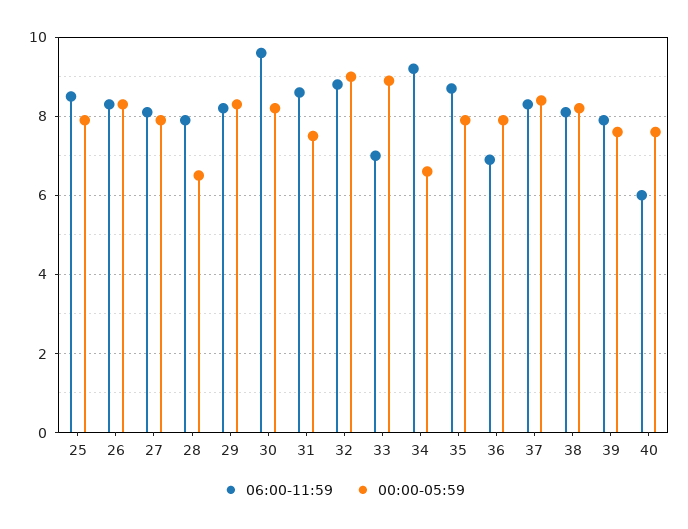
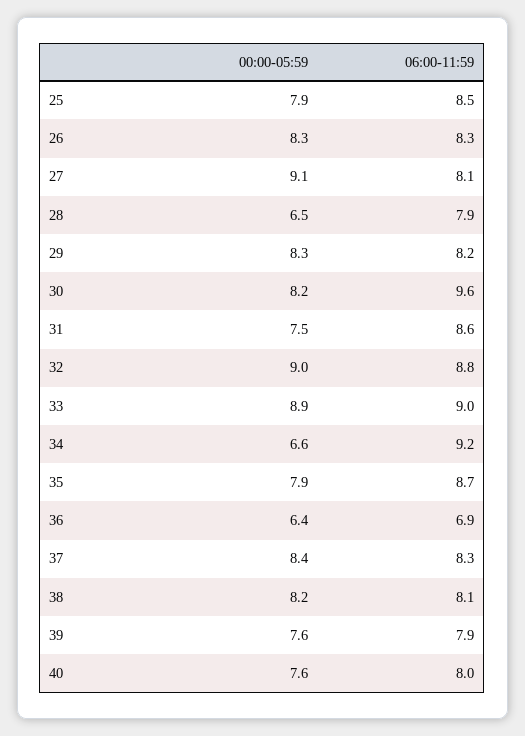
  {
    "06:00-11:59": {
      "25": 8.5,
      "26": 8.3,
      "27": 8.1,
      "28": 7.9,
      "29": 8.2,
      "30": 9.6,
      "31": 8.6,
      "32": 8.8,
-     "33": 7,
+     "33": 9,
      "34": 9.2,
      "35": 8.7,
      "36": 6.9,
      "37": 8.3,
      "38": 8.1,
      "39": 7.9,
-     "40": 6
+     "40": 8
    },
    "00:00-05:59": {
      "25": 7.9,
      "26": 8.3,
-     "27": 8,
+     "27": 9.1,
      "28": 6.5,
      "29": 8.3,
      "30": 8.2,
      "31": 7.5,
      "32": 9,
      "33": 8.9,
      "34": 6.6,
      "35": 7.9,
-     "36": 8,
+     "36": 6.4,
      "37": 8.4,
      "38": 8.2,
      "39": 7.6,
      "40": 7.6
    }
  }

